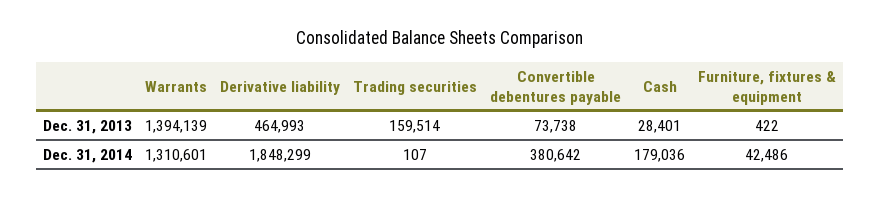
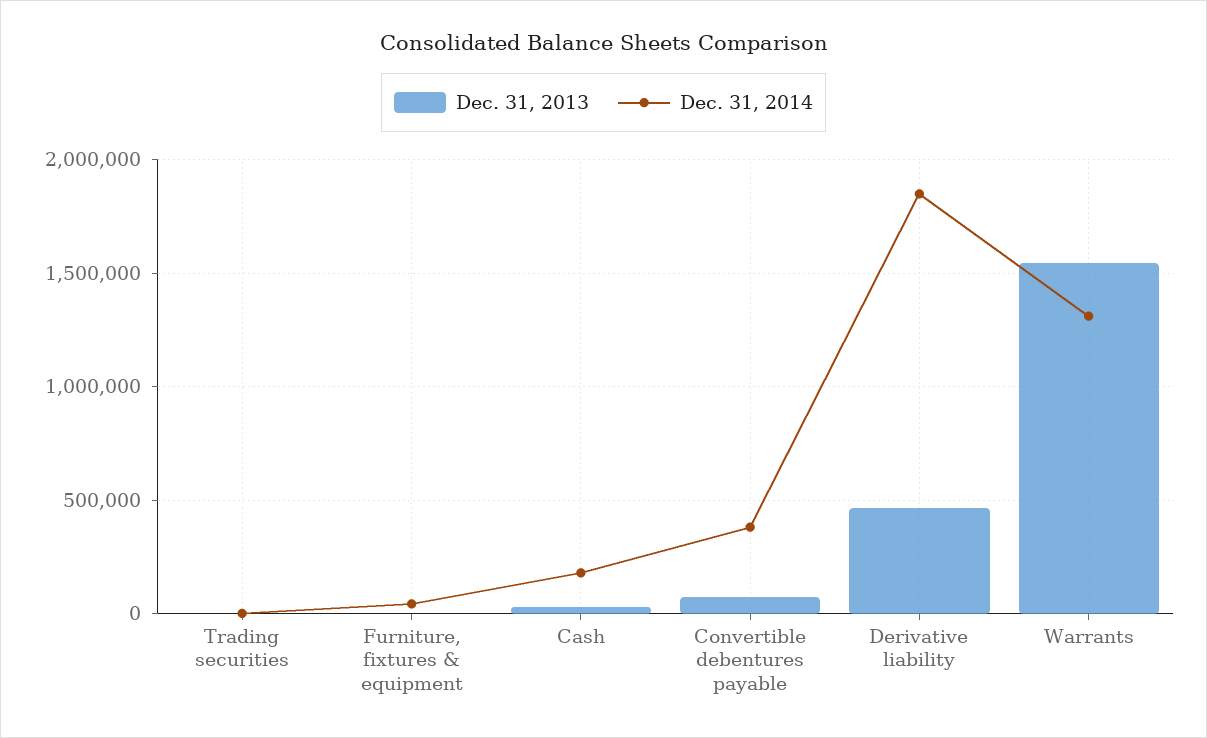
  {
    "Dec. 31, 2013": {
-     "Warrants": 1394139,
+     "Warrants": 1550000,
      "Derivative liability": 464993,
-     "Trading securities": 159514,
+     "Trading securities": 0,
      "Convertible debentures payable": 73738,
      "Cash": 28401,
      "Furniture, fixtures & equipment": 422
    },
    "Dec. 31, 2014": {
      "Warrants": 1310601,
      "Derivative liability": 1848299,
      "Trading securities": 107,
      "Convertible debentures payable": 380642,
      "Cash": 179036,
      "Furniture, fixtures & equipment": 42486
    }
  }

